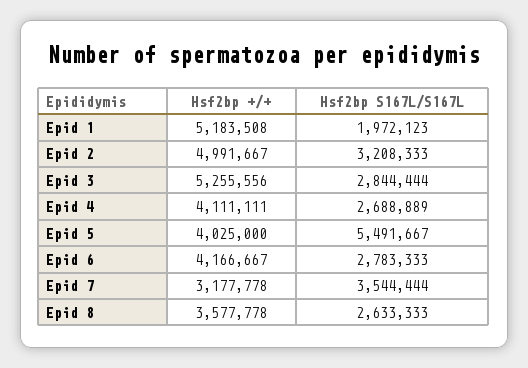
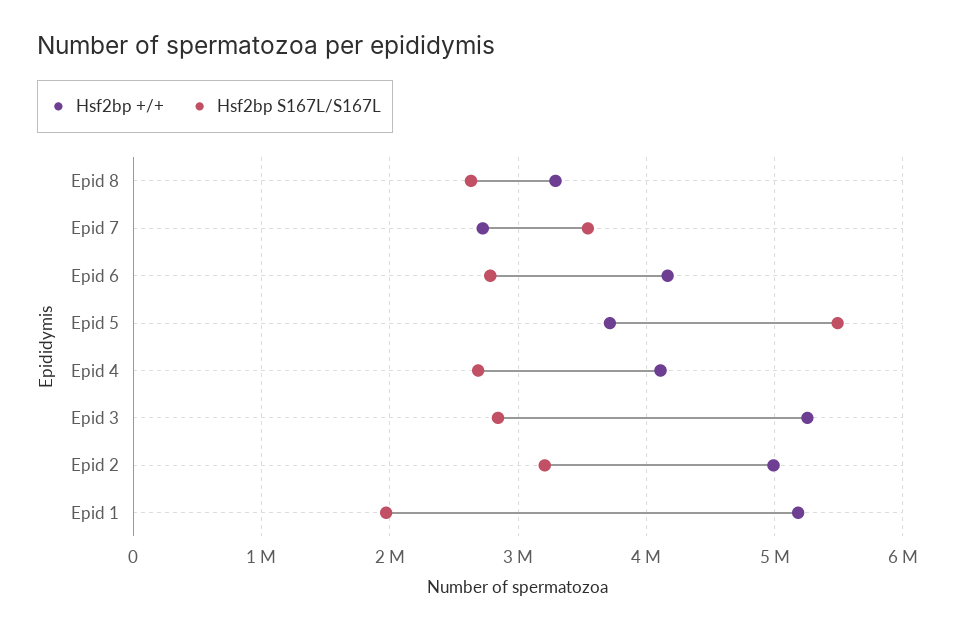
  {
    "Hsf2bp +/+": {
      "Epid 1": 5183508,
      "Epid 2": 4991667,
      "Epid 3": 5255556,
      "Epid 4": 4111111,
-     "Epid 5": 4025000,
+     "Epid 5": 3700000,
      "Epid 6": 4166667,
-     "Epid 7": 3177778,
+     "Epid 7": 2700000,
-     "Epid 8": 3577778
+     "Epid 8": 3300000
    },
    "Hsf2bp S167L/S167L": {
      "Epid 1": 1972123,
      "Epid 2": 3208333,
      "Epid 3": 2844444,
      "Epid 4": 2688889,
      "Epid 5": 5491667,
      "Epid 6": 2783333,
      "Epid 7": 3544444,
      "Epid 8": 2633333
    }
  }

